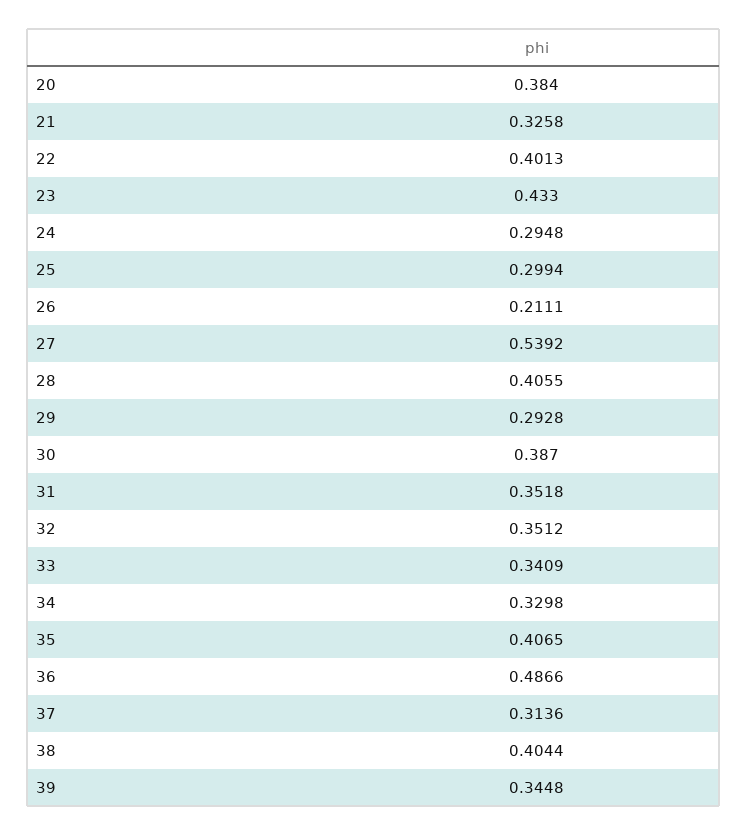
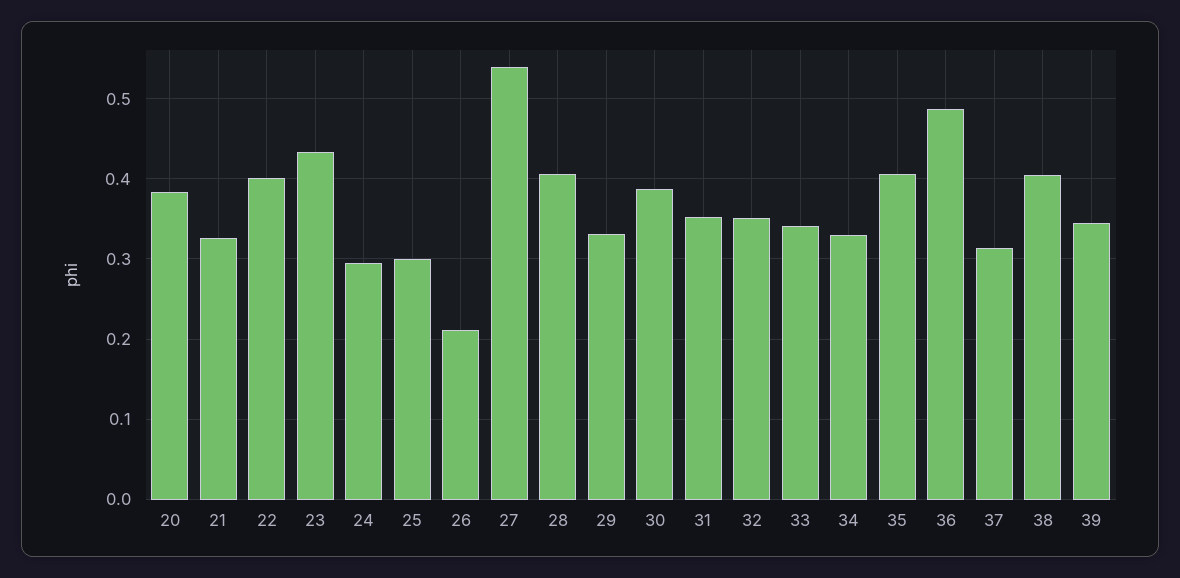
  {
    "20": 0.384,
    "21": 0.3258,
    "22": 0.4013,
    "23": 0.433,
    "24": 0.2948,
    "25": 0.2994,
    "26": 0.2111,
    "27": 0.5392,
    "28": 0.4055,
-   "29": 0.2928,
+   "29": 0.33,
    "30": 0.387,
    "31": 0.3518,
    "32": 0.3512,
    "33": 0.3409,
    "34": 0.3298,
    "35": 0.4065,
    "36": 0.4866,
    "37": 0.3136,
    "38": 0.4044,
    "39": 0.3448
  }

